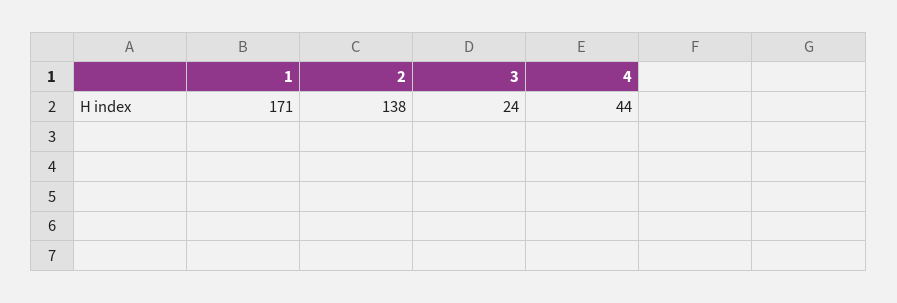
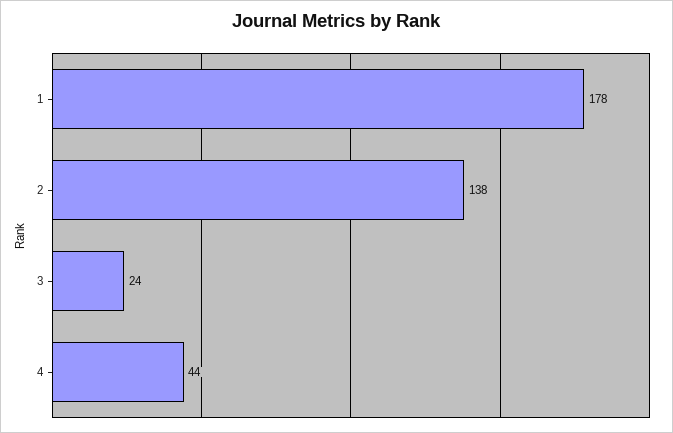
  {
-   "1": 171,
+   "1": 178,
    "2": 138,
    "3": 24,
    "4": 44
  }

